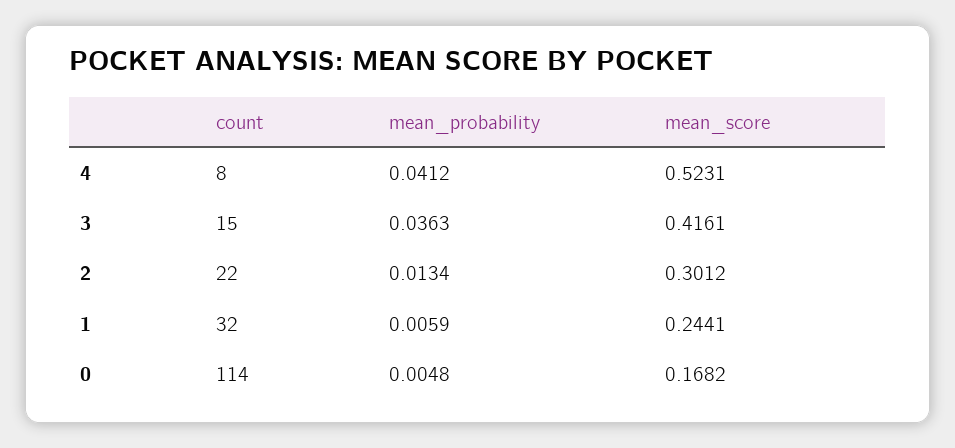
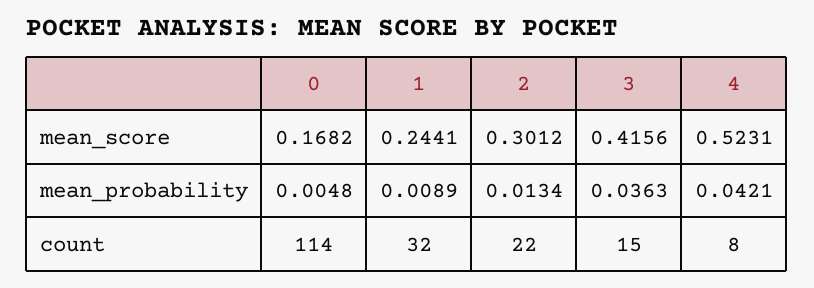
  {
    "count": {
      "4": 8,
      "3": 15,
      "2": 22,
      "1": 32,
      "0": 114
    },
    "mean_probability": {
-     "4": 0.0412,
+     "4": 0.0421,
      "3": 0.0363,
      "2": 0.0134,
-     "1": 0.0059,
+     "1": 0.0089,
      "0": 0.0048
    },
    "mean_score": {
      "4": 0.5231,
-     "3": 0.4161,
+     "3": 0.4156,
      "2": 0.3012,
      "1": 0.2441,
      "0": 0.1682
    }
  }

